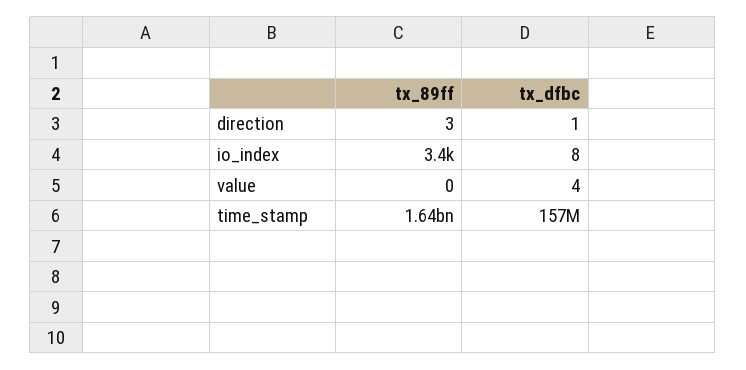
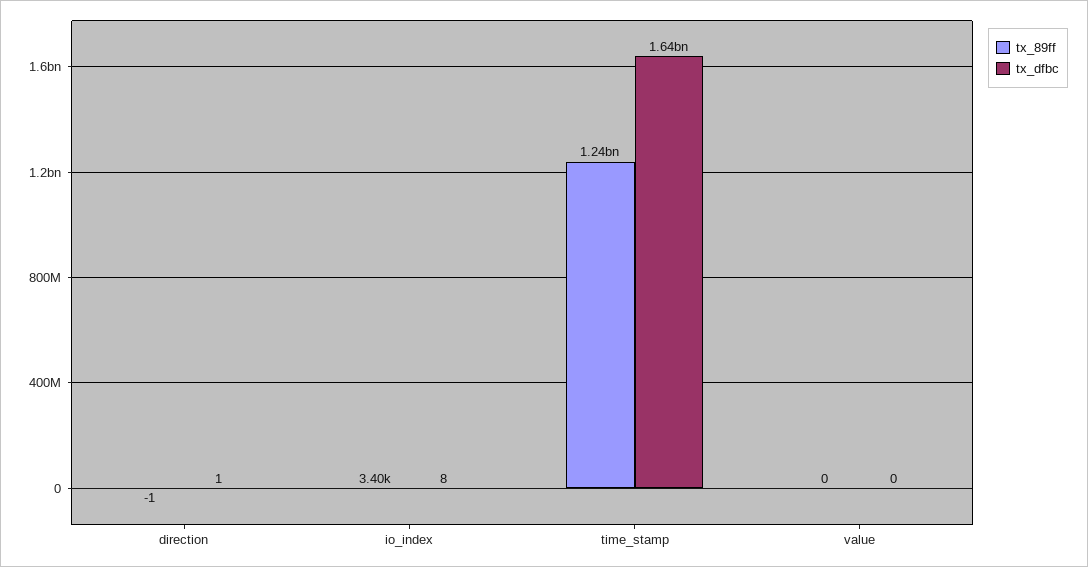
  {
    "tx_89ff": {
-     "direction": 3,
+     "direction": -1,
      "io_index": 3400,
      "value": 0,
-     "time_stamp": 1640000000
+     "time_stamp": 1240000000
    },
    "tx_dfbc": {
      "direction": 1,
      "io_index": 8,
-     "value": 4,
+     "value": 0,
-     "time_stamp": 157000000
+     "time_stamp": 1640000000
    }
  }

